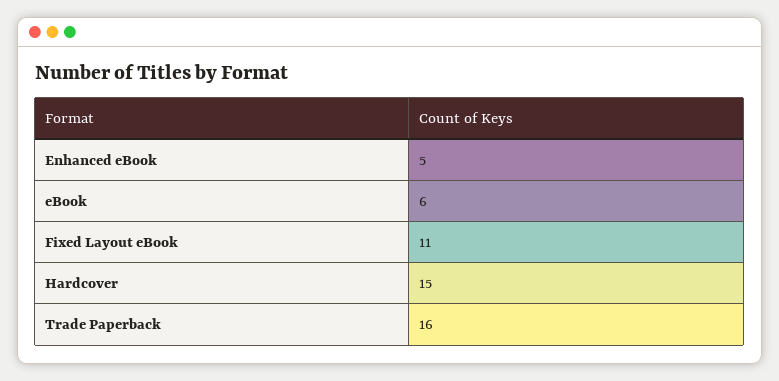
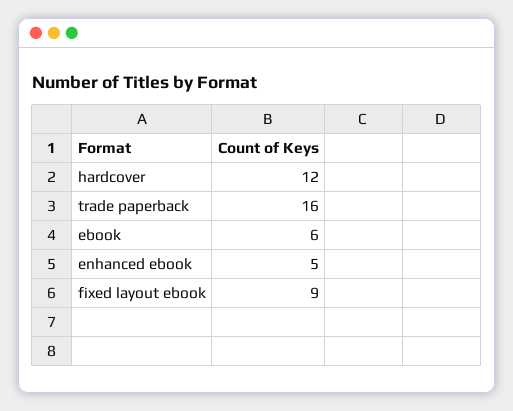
  {
    "Enhanced eBook": 5,
    "eBook": 6,
-   "Fixed Layout eBook": 11,
+   "Fixed Layout eBook": 9,
-   "Hardcover": 15,
+   "Hardcover": 12,
    "Trade Paperback": 16
  }

